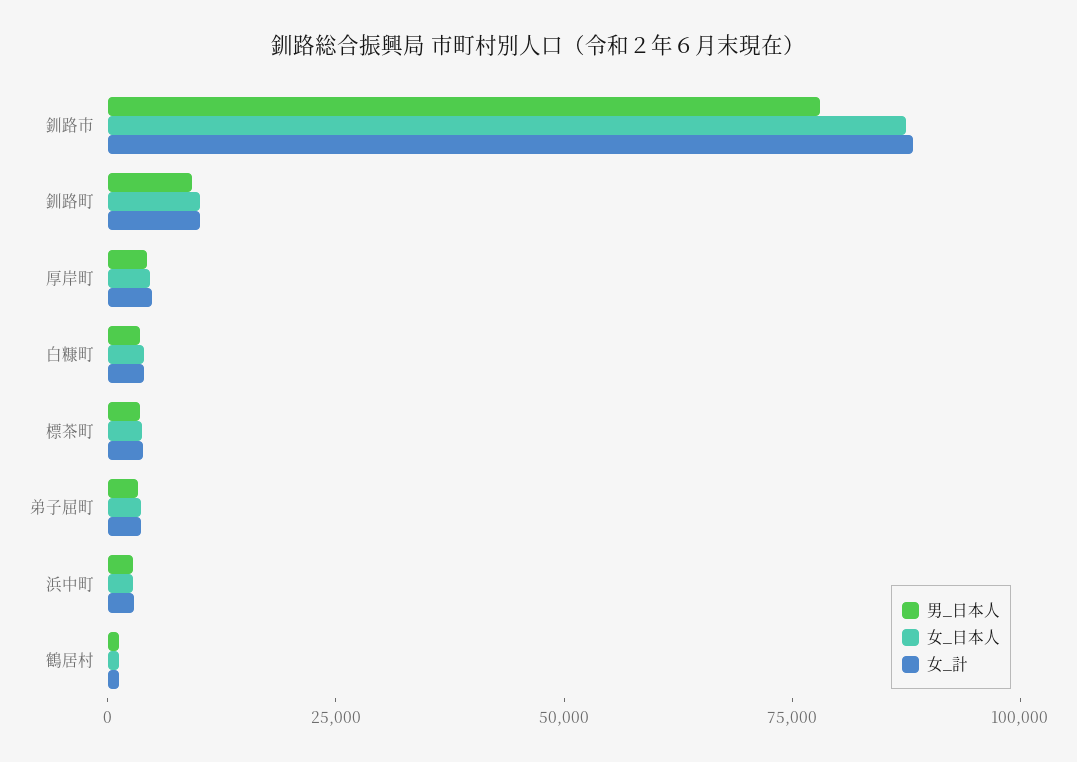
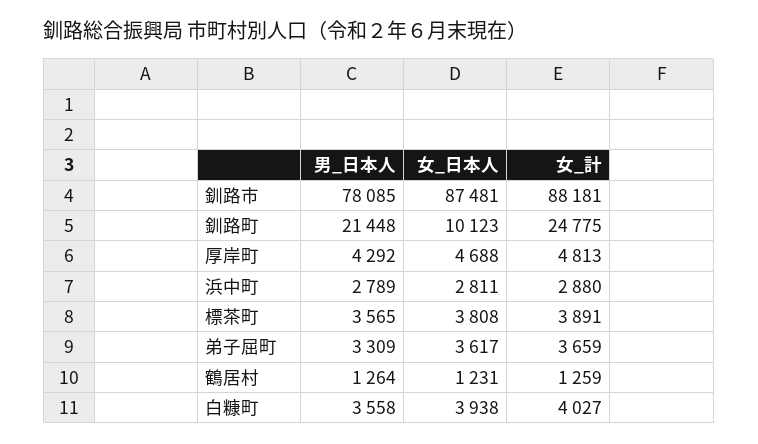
  {
    "男_日本人": {
      "釧路市": 78085,
-     "釧路町": 10000,
+     "釧路町": 21448,
      "厚岸町": 4292,
      "白糠町": 3558,
      "標茶町": 3565,
      "弟子屈町": 3309,
      "浜中町": 2789,
      "鶴居村": 1264
    },
    "女_日本人": {
      "釧路市": 87481,
      "釧路町": 10123,
      "厚岸町": 4688,
      "白糠町": 3938,
      "標茶町": 3808,
      "弟子屈町": 3617,
      "浜中町": 2811,
      "鶴居村": 1231
    },
    "女_計": {
      "釧路市": 88181,
-     "釧路町": 10000,
+     "釧路町": 24775,
      "厚岸町": 4813,
      "白糠町": 4027,
      "標茶町": 3891,
      "弟子屈町": 3659,
      "浜中町": 2880,
      "鶴居村": 1259
    }
  }

